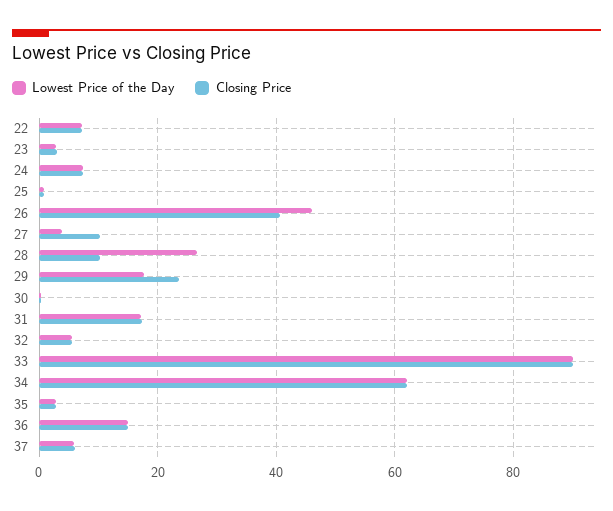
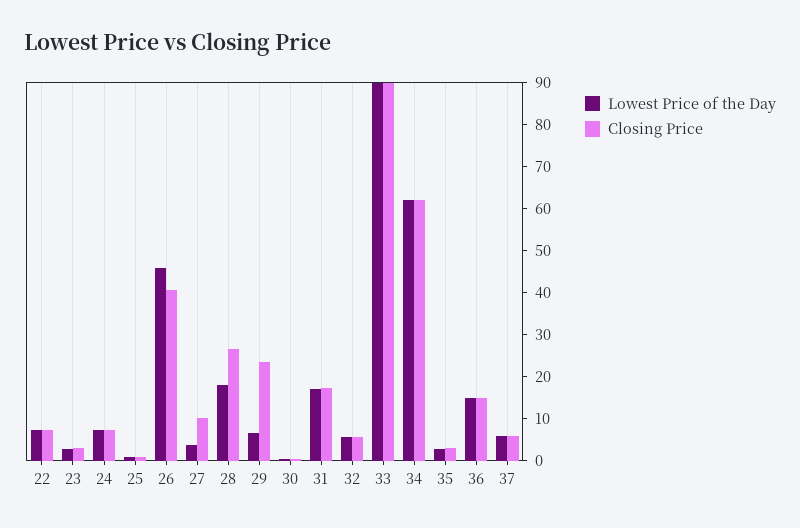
  {
    "Lowest Price of the Day": {
      "22": 8,
      "23": 2,
      "24": 8,
      "25": 0,
      "26": 46,
      "27": 4,
-     "28": 26,
+     "28": 18,
-     "29": 18,
+     "29": 6,
      "30": 0,
      "31": 18,
      "32": 6,
      "33": 90,
      "34": 62,
      "35": 2,
      "36": 16,
      "37": 6
    },
    "Closing Price": {
      "22": 8,
      "23": 4,
      "24": 8,
      "25": 0,
      "26": 40,
      "27": 10,
-     "28": 10,
+     "28": 26,
      "29": 24,
      "30": 0,
      "31": 18,
      "32": 6,
      "33": 90,
      "34": 62,
      "35": 2,
      "36": 16,
      "37": 6
    }
  }

